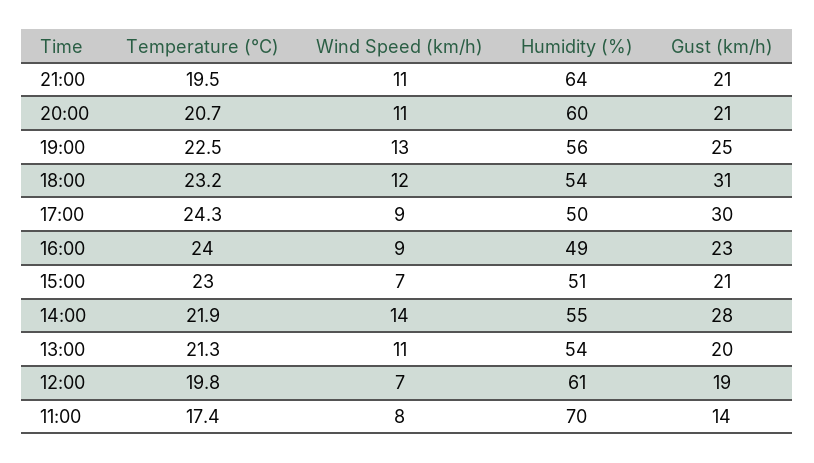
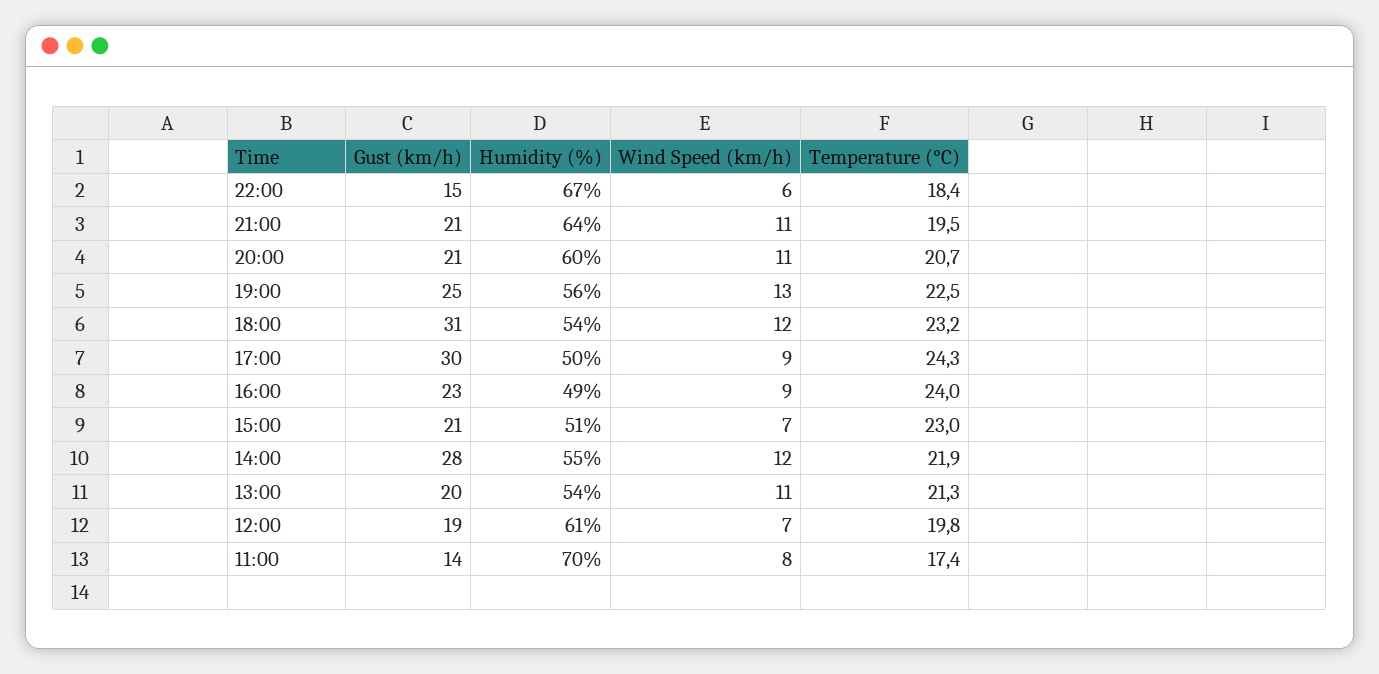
  {
    "Temperature (°C)": {
      "21:00": 19.5,
      "20:00": 20.7,
      "19:00": 22.5,
      "18:00": 23.2,
      "17:00": 24.3,
      "16:00": 24,
      "15:00": 23,
      "14:00": 21.9,
      "13:00": 21.3,
      "12:00": 19.8,
-     "11:00": 17.4
+     "11:00": 17.4,
+     "22:00": 18.4
    },
    "Wind Speed (km/h)": {
      "21:00": 11,
      "20:00": 11,
      "19:00": 13,
      "18:00": 12,
      "17:00": 9,
      "16:00": 9,
      "15:00": 7,
-     "14:00": 14,
+     "14:00": 12,
      "13:00": 11,
      "12:00": 7,
-     "11:00": 8
+     "11:00": 8,
+     "22:00": 6
    },
    "Humidity (%)": {
      "21:00": 64,
      "20:00": 60,
      "19:00": 56,
      "18:00": 54,
      "17:00": 50,
      "16:00": 49,
      "15:00": 51,
      "14:00": 55,
      "13:00": 54,
      "12:00": 61,
-     "11:00": 70
+     "11:00": 70,
+     "22:00": 67
    },
    "Gust (km/h)": {
      "21:00": 21,
      "20:00": 21,
      "19:00": 25,
      "18:00": 31,
      "17:00": 30,
      "16:00": 23,
      "15:00": 21,
      "14:00": 28,
      "13:00": 20,
      "12:00": 19,
-     "11:00": 14
+     "11:00": 14,
+     "22:00": 15
    }
  }

